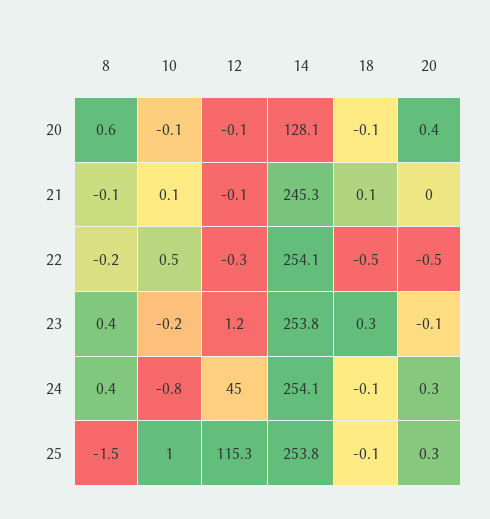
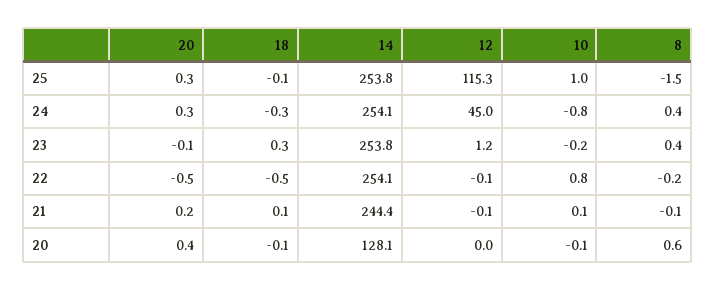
  {
    "8": {
      "20": 0.6,
      "21": -0.1,
      "22": -0.2,
      "23": 0.4,
      "24": 0.4,
      "25": -1.5
    },
    "10": {
      "20": -0.1,
      "21": 0.1,
-     "22": 0.5,
+     "22": 0.8,
      "23": -0.2,
      "24": -0.8,
      "25": 1
    },
    "12": {
-     "20": -0.1,
+     "20": 0,
      "21": -0.1,
-     "22": -0.3,
+     "22": -0.1,
      "23": 1.2,
      "24": 45,
      "25": 115.3
    },
    "14": {
      "20": 128.1,
-     "21": 245.3,
+     "21": 244.4,
      "22": 254.1,
      "23": 253.8,
      "24": 254.1,
      "25": 253.8
    },
    "18": {
      "20": -0.1,
      "21": 0.1,
      "22": -0.5,
      "23": 0.3,
-     "24": -0.1,
+     "24": -0.3,
      "25": -0.1
    },
    "20": {
      "20": 0.4,
-     "21": 0,
+     "21": 0.2,
      "22": -0.5,
      "23": -0.1,
      "24": 0.3,
      "25": 0.3
    }
  }

